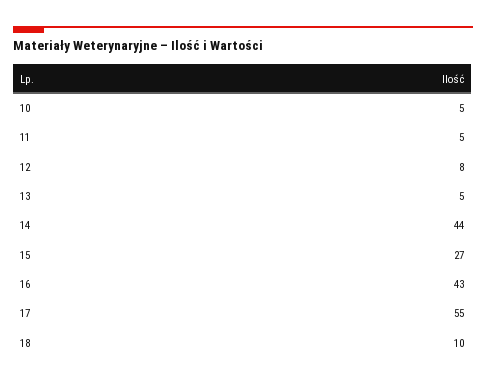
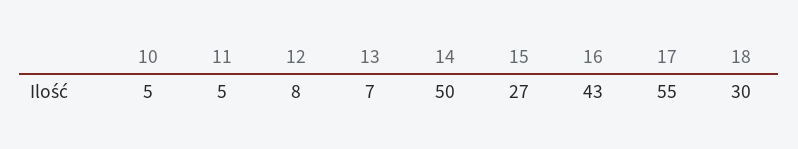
  {
    "10": 5,
    "11": 5,
    "12": 8,
-   "13": 5,
+   "13": 7,
-   "14": 44,
+   "14": 50,
    "15": 27,
    "16": 43,
    "17": 55,
-   "18": 10
+   "18": 30
  }

